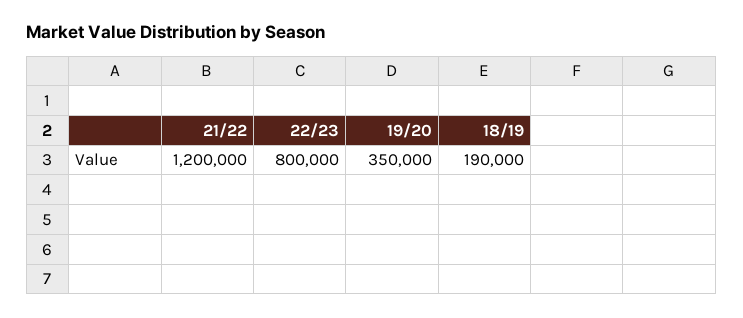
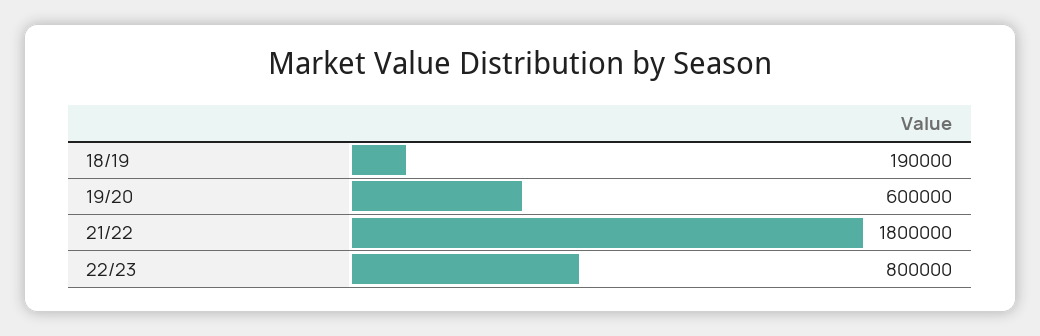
  {
-   "21/22": 1200000,
+   "21/22": 1800000,
    "22/23": 800000,
-   "19/20": 350000,
+   "19/20": 600000,
    "18/19": 190000
  }

